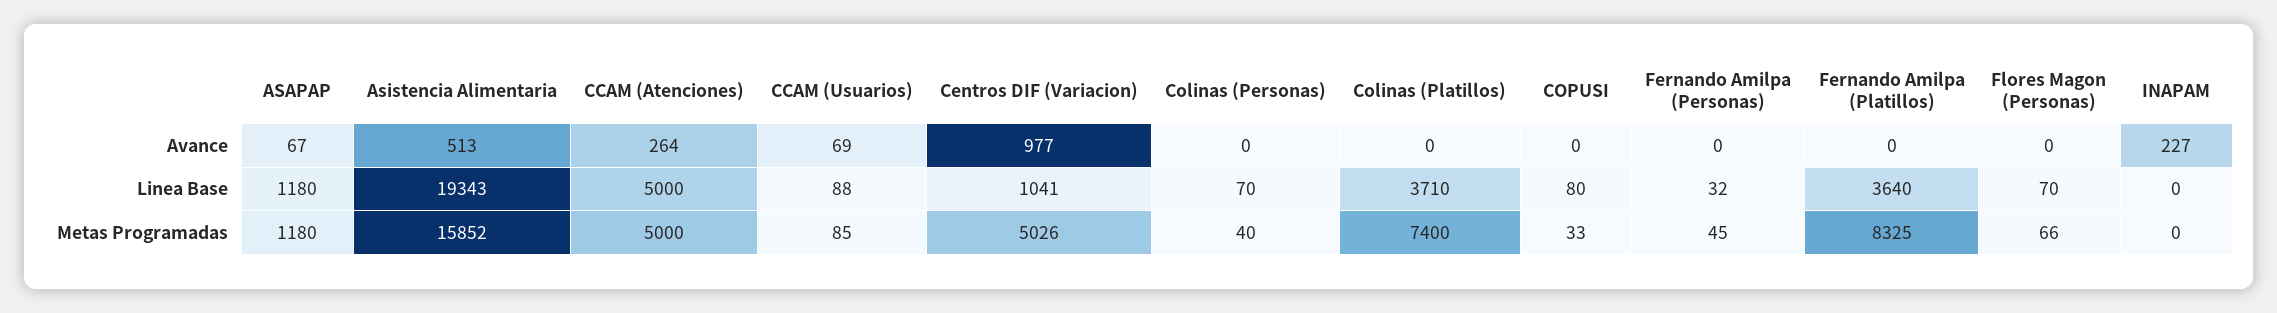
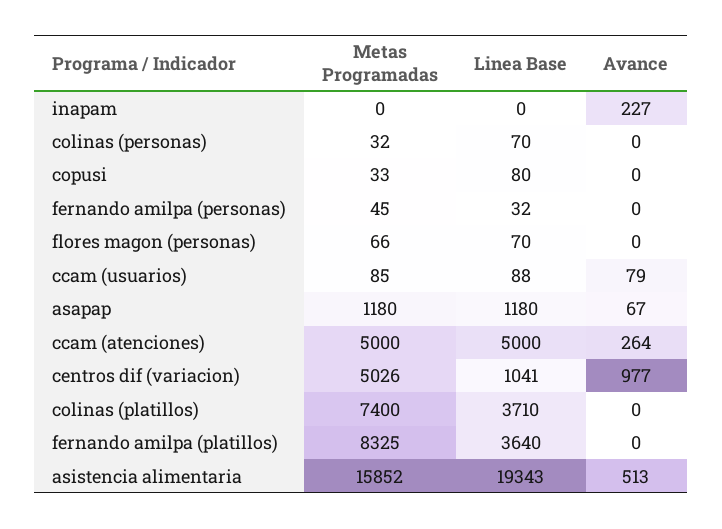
  {
    "ASAPAP": {
      "Avance": 67,
      "Linea Base": 1180,
      "Metas Programadas": 1180
    },
    "Asistencia Alimentaria": {
      "Avance": 513,
      "Linea Base": 19343,
      "Metas Programadas": 15852
    },
    "CCAM (Atenciones)": {
      "Avance": 264,
      "Linea Base": 5000,
      "Metas Programadas": 5000
    },
    "CCAM (Usuarios)": {
-     "Avance": 69,
+     "Avance": 79,
      "Linea Base": 88,
      "Metas Programadas": 85
    },
    "Centros DIF (Variacion)": {
      "Avance": 977,
      "Linea Base": 1041,
      "Metas Programadas": 5026
    },
    "Colinas (Personas)": {
      "Avance": 0,
      "Linea Base": 70,
-     "Metas Programadas": 40
+     "Metas Programadas": 32
    },
    "Colinas (Platillos)": {
      "Avance": 0,
      "Linea Base": 3710,
      "Metas Programadas": 7400
    },
    "COPUSI": {
      "Avance": 0,
      "Linea Base": 80,
      "Metas Programadas": 33
    },
    "Fernando Amilpa (Personas)": {
      "Avance": 0,
      "Linea Base": 32,
      "Metas Programadas": 45
    },
    "Fernando Amilpa (Platillos)": {
      "Avance": 0,
      "Linea Base": 3640,
      "Metas Programadas": 8325
    },
    "Flores Magon (Personas)": {
      "Avance": 0,
      "Linea Base": 70,
      "Metas Programadas": 66
    },
    "INAPAM": {
      "Avance": 227,
      "Linea Base": 0,
      "Metas Programadas": 0
    }
  }

